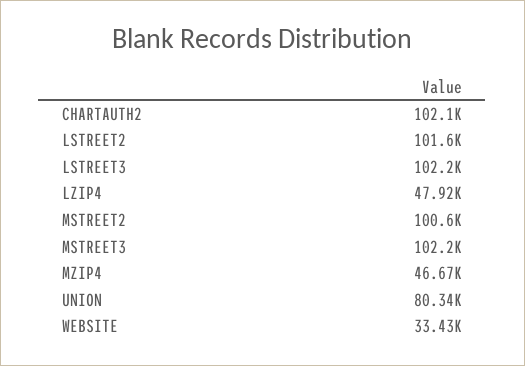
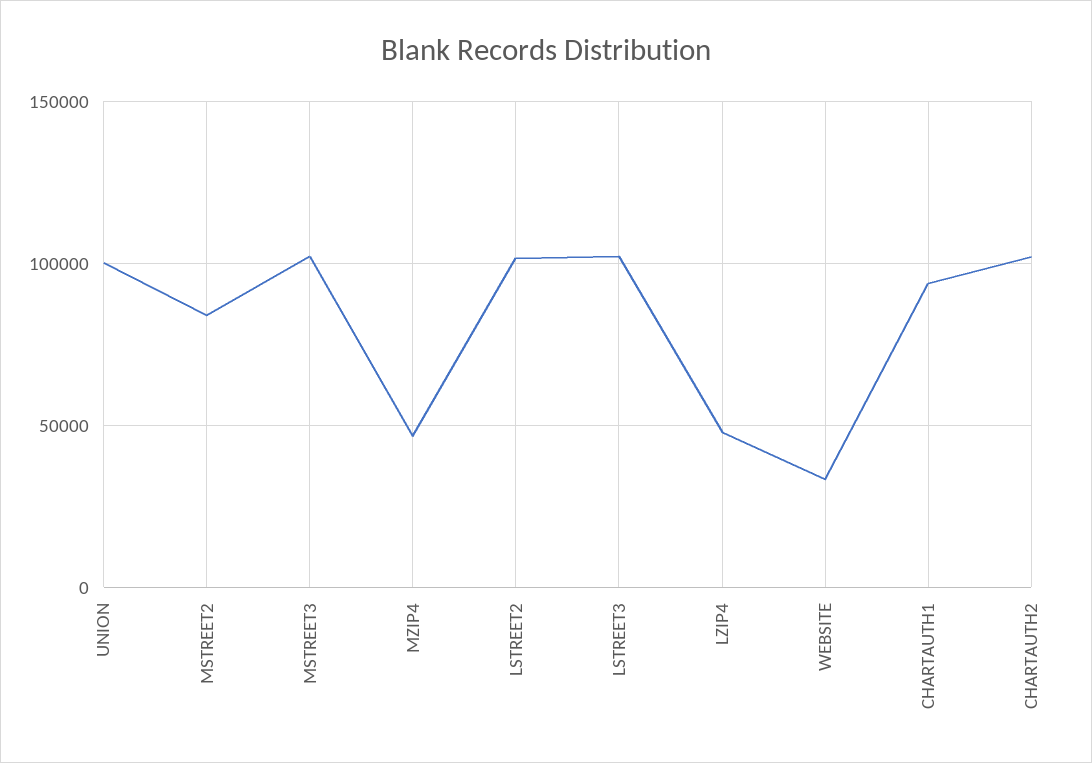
  {
    "CHARTAUTH2": 102100,
    "LSTREET2": 101600,
    "LSTREET3": 102200,
    "LZIP4": 47920,
-   "MSTREET2": 100600,
+   "MSTREET2": 85000,
    "MSTREET3": 102200,
    "MZIP4": 46670,
-   "UNION": 80340,
+   "UNION": 100000,
-   "WEBSITE": 33430
+   "WEBSITE": 33430,
+   "CHARTAUTH1": 95000
  }

